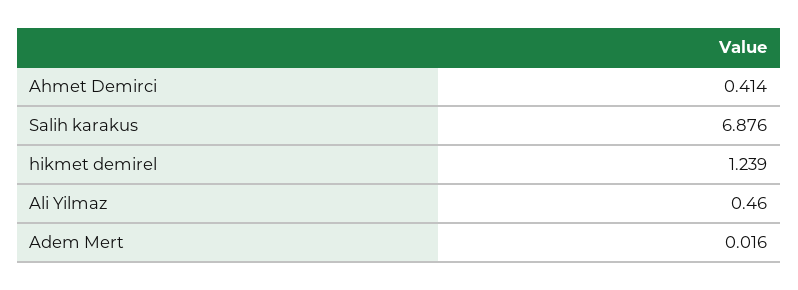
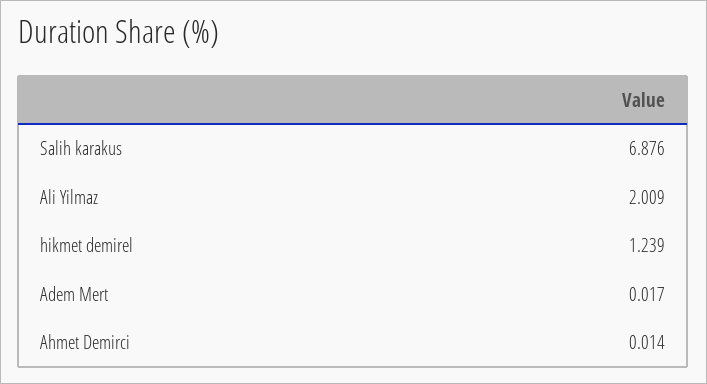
  {
-   "Ahmet Demirci": 0.414,
+   "Ahmet Demirci": 0.014,
    "Salih karakus": 6.876,
    "hikmet demirel": 1.239,
-   "Ali Yilmaz": 0.46,
+   "Ali Yilmaz": 2.009,
-   "Adem Mert": 0.016
+   "Adem Mert": 0.017
  }

